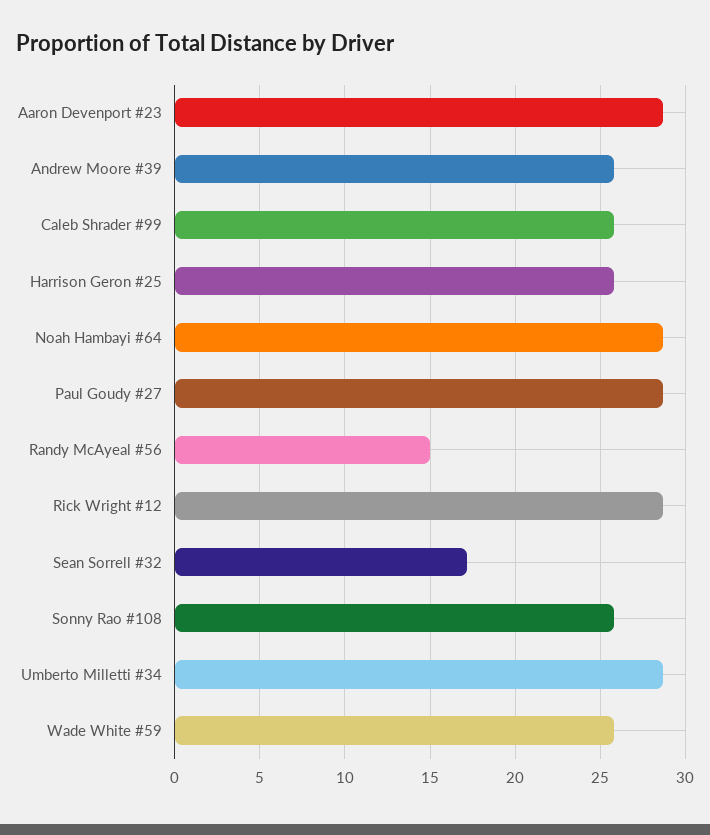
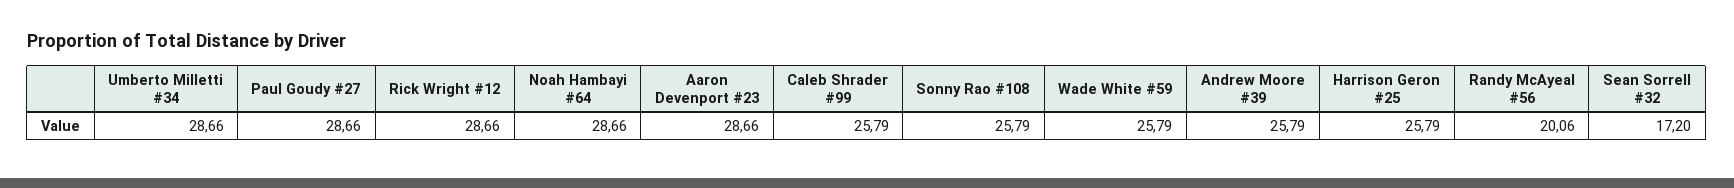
  {
    "Aaron Devenport #23": 28.66,
    "Andrew Moore #39": 25.79,
    "Caleb Shrader #99": 25.79,
    "Harrison Geron #25": 25.79,
    "Noah Hambayi #64": 28.66,
    "Paul Goudy #27": 28.66,
-   "Randy McAyeal #56": 15,
+   "Randy McAyeal #56": 20.06,
    "Rick Wright #12": 28.66,
    "Sean Sorrell #32": 17.2,
    "Sonny Rao #108": 25.79,
    "Umberto Milletti #34": 28.66,
    "Wade White #59": 25.79
  }

